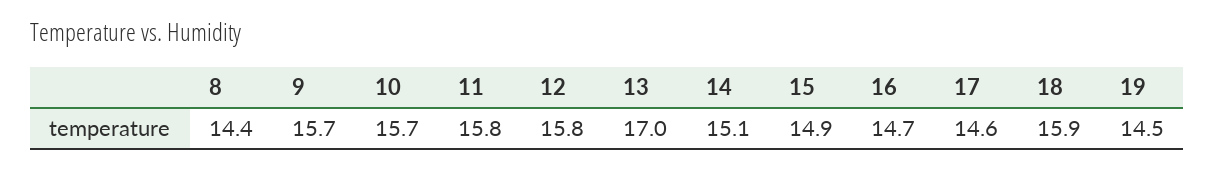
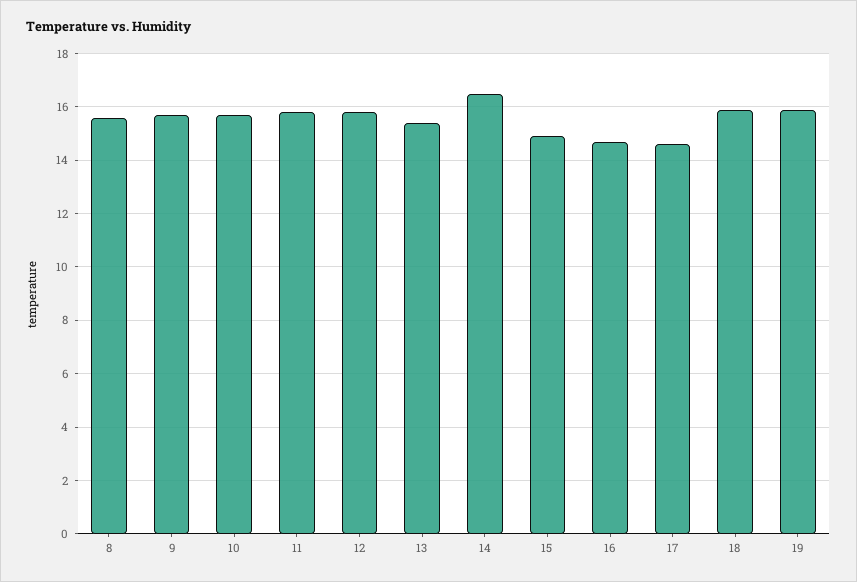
  {
-   "8": 14.4,
+   "8": 15.5,
    "9": 15.7,
    "10": 15.7,
    "11": 15.8,
    "12": 15.8,
-   "13": 17,
+   "13": 15.5,
-   "14": 15.1,
+   "14": 16.5,
    "15": 14.9,
    "16": 14.7,
    "17": 14.6,
    "18": 15.9,
-   "19": 14.5
+   "19": 16
  }

